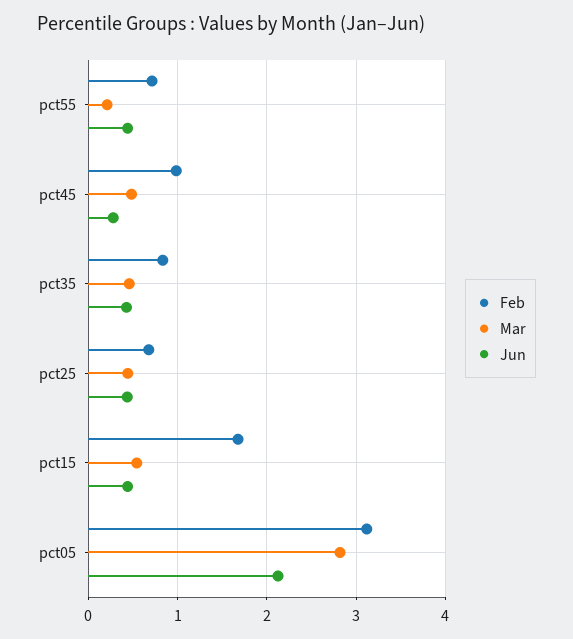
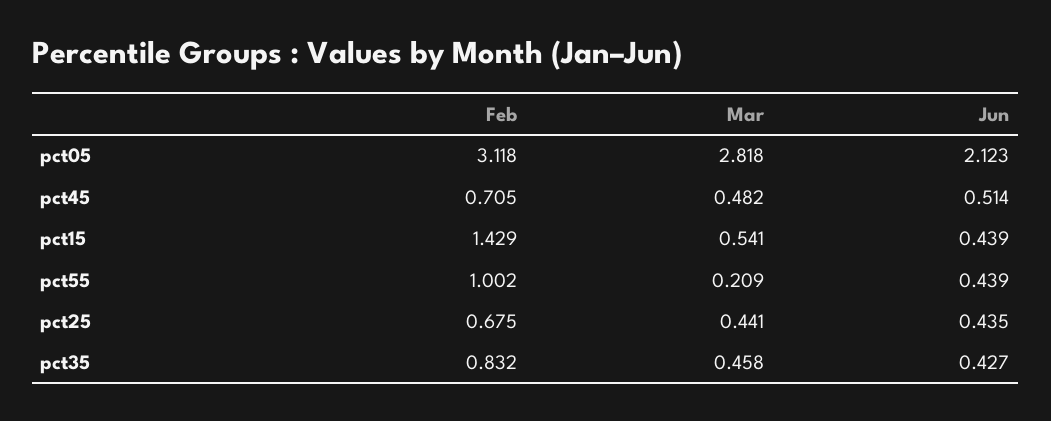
  {
    "Feb": {
-     "pct55": 0.7,
+     "pct55": 1.002,
-     "pct45": 1,
+     "pct45": 0.705,
      "pct35": 0.832,
      "pct25": 0.675,
-     "pct15": 1.7,
+     "pct15": 1.429,
      "pct05": 3.118
    },
    "Mar": {
      "pct55": 0.209,
      "pct45": 0.482,
      "pct35": 0.458,
      "pct25": 0.441,
      "pct15": 0.541,
      "pct05": 2.818
    },
    "Jun": {
      "pct55": 0.439,
-     "pct45": 0.3,
+     "pct45": 0.514,
      "pct35": 0.427,
      "pct25": 0.435,
      "pct15": 0.439,
      "pct05": 2.123
    }
  }

